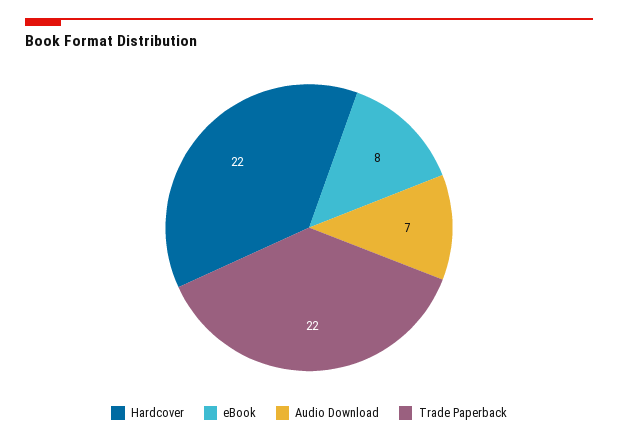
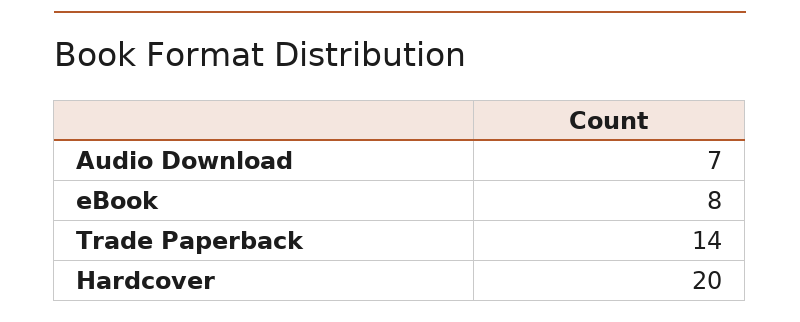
  {
-   "Hardcover": 22,
+   "Hardcover": 20,
    "eBook": 8,
    "Audio Download": 7,
-   "Trade Paperback": 22
+   "Trade Paperback": 14
  }

